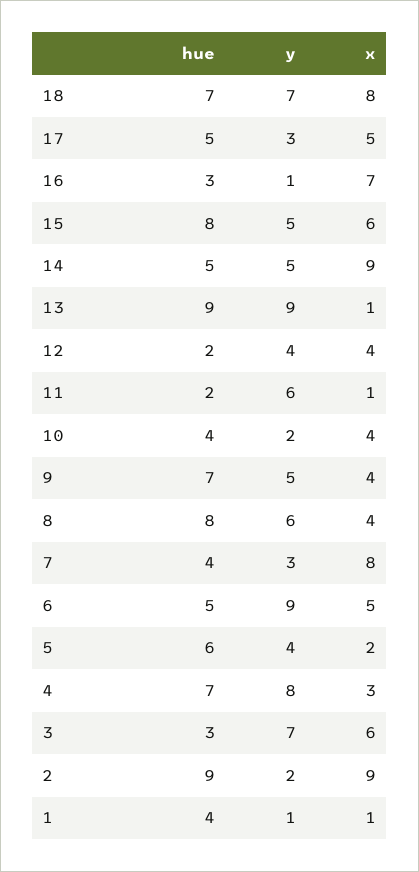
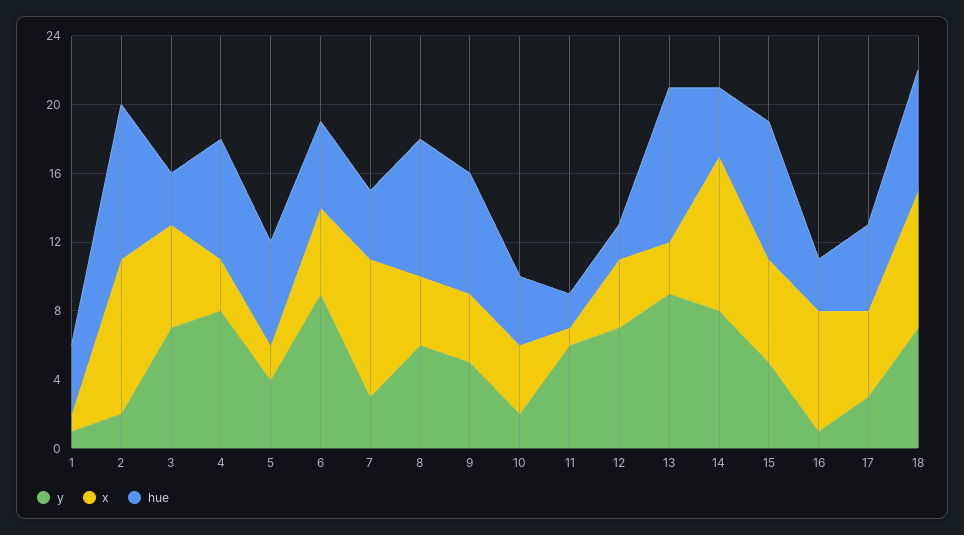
  {
    "hue": {
      "18": 7,
      "17": 5,
      "16": 3,
      "15": 8,
-     "14": 5,
+     "14": 4,
      "13": 9,
      "12": 2,
      "11": 2,
      "10": 4,
      "9": 7,
      "8": 8,
      "7": 4,
      "6": 5,
      "5": 6,
      "4": 7,
      "3": 3,
      "2": 9,
      "1": 4
    },
    "y": {
      "18": 7,
      "17": 3,
      "16": 1,
      "15": 5,
-     "14": 5,
+     "14": 8,
      "13": 9,
-     "12": 4,
+     "12": 7,
      "11": 6,
      "10": 2,
      "9": 5,
      "8": 6,
      "7": 3,
      "6": 9,
      "5": 4,
      "4": 8,
      "3": 7,
      "2": 2,
      "1": 1
    },
    "x": {
      "18": 8,
      "17": 5,
      "16": 7,
      "15": 6,
      "14": 9,
-     "13": 1,
+     "13": 3,
      "12": 4,
      "11": 1,
      "10": 4,
      "9": 4,
      "8": 4,
      "7": 8,
      "6": 5,
      "5": 2,
      "4": 3,
      "3": 6,
      "2": 9,
      "1": 1
    }
  }

